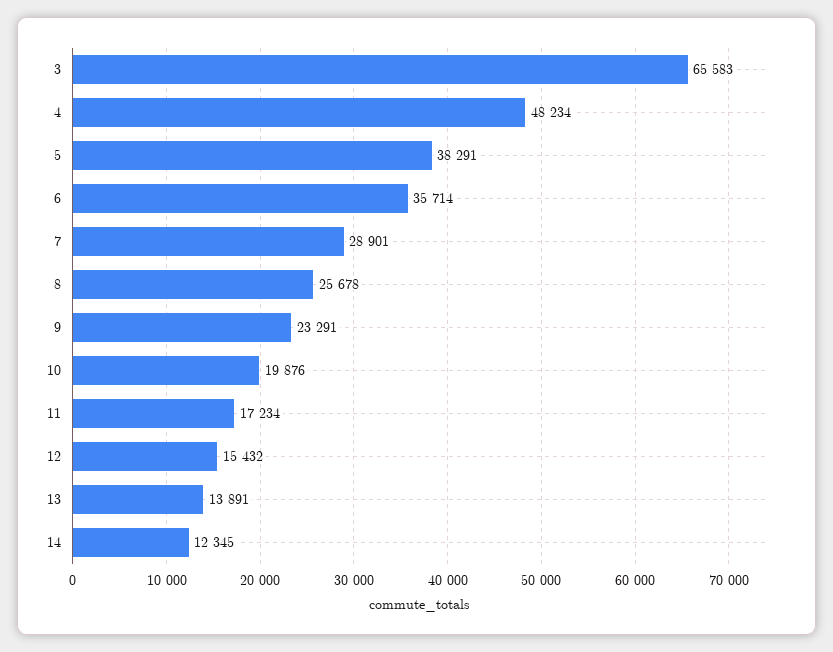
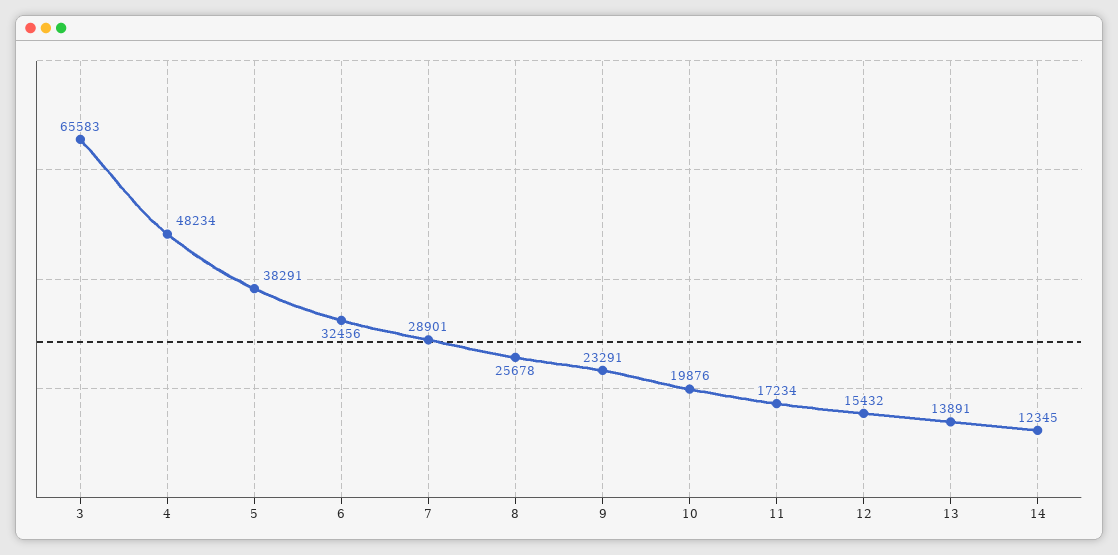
  {
    "3": 65583,
    "4": 48234,
    "5": 38291,
-   "6": 35714,
+   "6": 32456,
    "7": 28901,
    "8": 25678,
    "9": 23291,
    "10": 19876,
    "11": 17234,
    "12": 15432,
    "13": 13891,
    "14": 12345
  }

